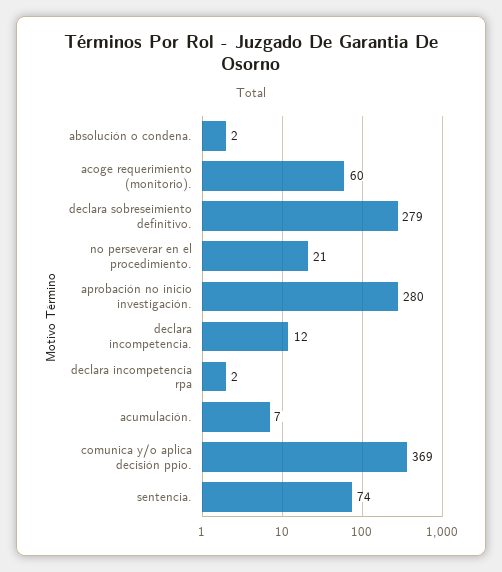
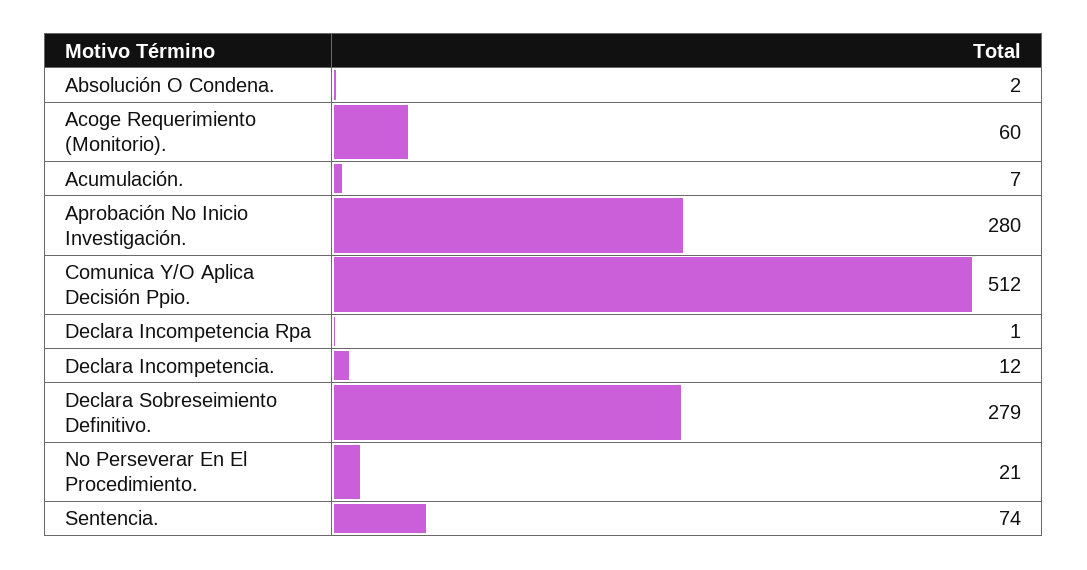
  {
    "absolución o condena.": 2,
    "acoge requerimiento (monitorio).": 60,
    "declara sobreseimiento definitivo.": 279,
    "no perseverar en el procedimiento.": 21,
    "aprobación no inicio investigación.": 280,
    "declara incompetencia.": 12,
-   "declara incompetencia rpa": 2,
+   "declara incompetencia rpa": 1,
    "acumulación.": 7,
-   "comunica y/o aplica decisión ppio.": 369,
+   "comunica y/o aplica decisión ppio.": 512,
    "sentencia.": 74
  }

